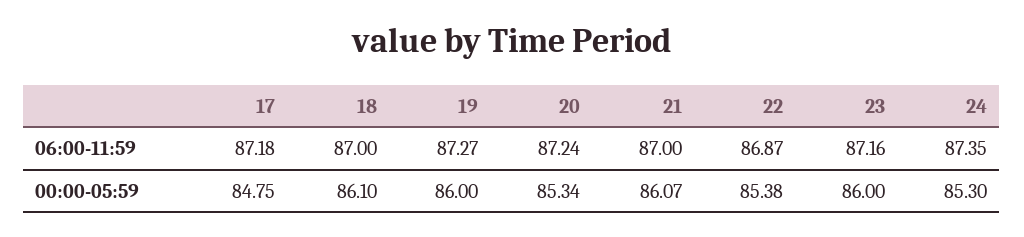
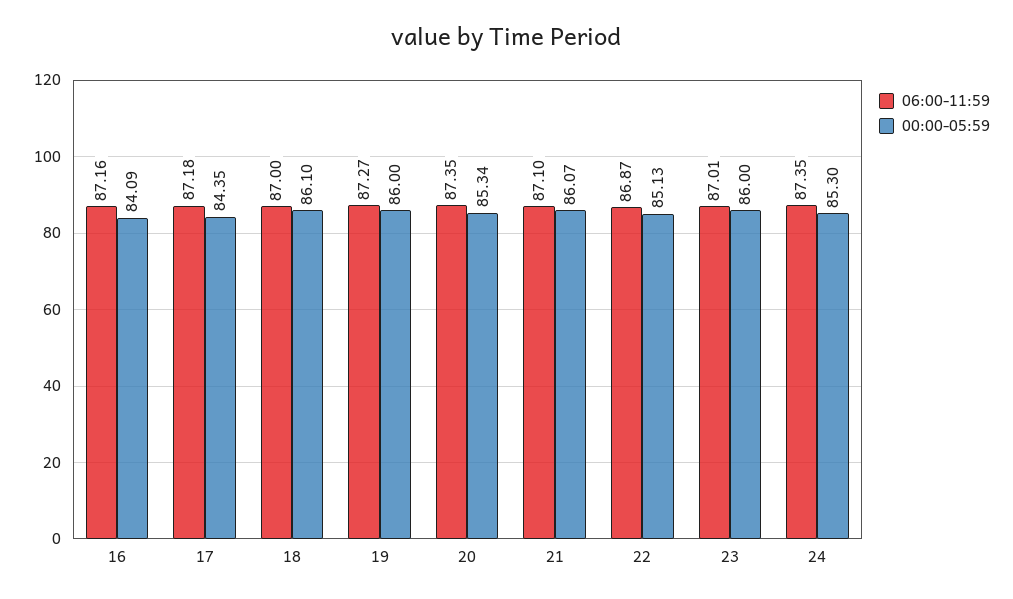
  {
    "06:00-11:59": {
      "17": 87.18,
      "18": 87,
      "19": 87.27,
-     "20": 87.24,
+     "20": 87.35,
-     "21": 87,
+     "21": 87.1,
      "22": 86.87,
-     "23": 87.16,
+     "23": 87.01,
-     "24": 87.35
+     "24": 87.35,
+     "16": 87.16
    },
    "00:00-05:59": {
-     "17": 84.75,
+     "17": 84.35,
      "18": 86.1,
      "19": 86,
      "20": 85.34,
      "21": 86.07,
-     "22": 85.38,
+     "22": 85.13,
      "23": 86,
-     "24": 85.3
+     "24": 85.3,
+     "16": 84.09
    }
  }

